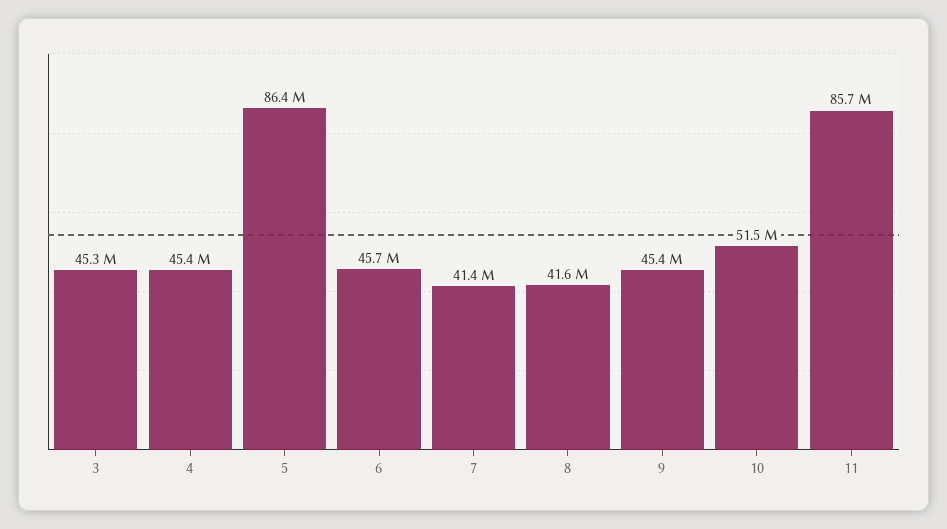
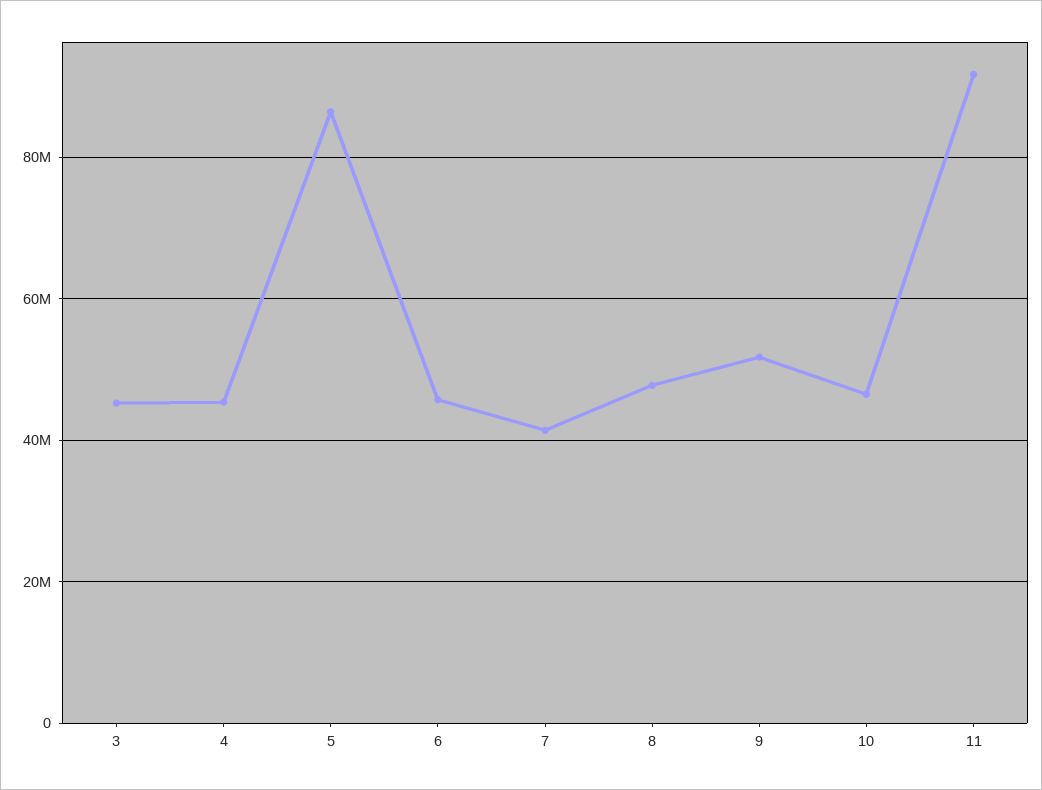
  {
    "3": 45300000,
    "4": 45400000,
    "5": 86400000,
    "6": 45700000,
    "7": 41400000,
-   "8": 41600000,
+   "8": 48000000,
-   "9": 45400000,
+   "9": 52000000,
-   "10": 51500000,
+   "10": 46000000,
-   "11": 85700000
+   "11": 92000000
  }

